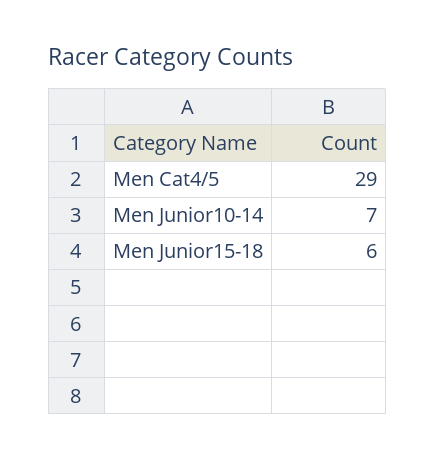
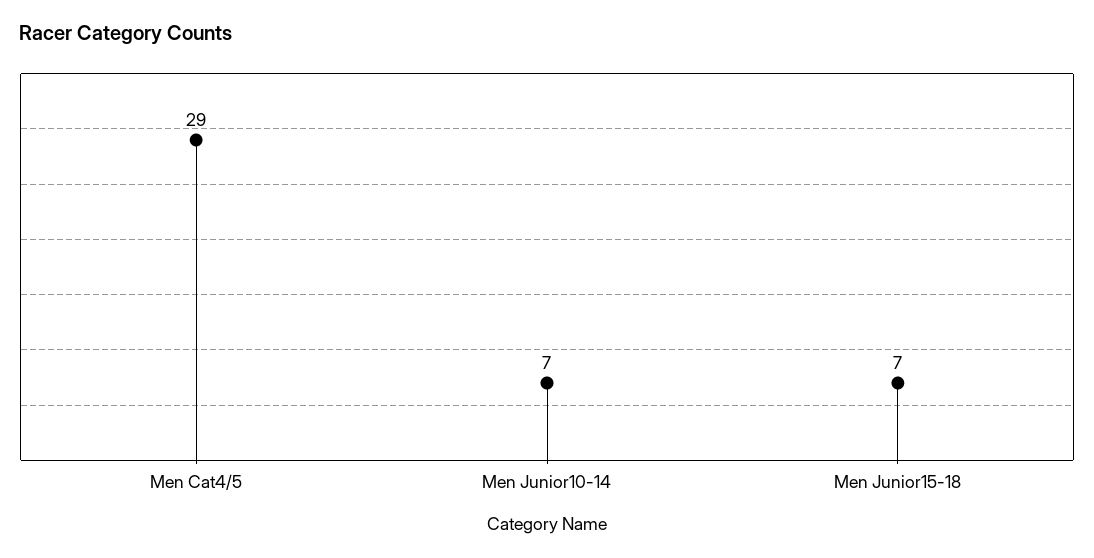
  {
    "Men Cat4/5": 29,
    "Men Junior10-14": 7,
-   "Men Junior15-18": 6
+   "Men Junior15-18": 7
  }

